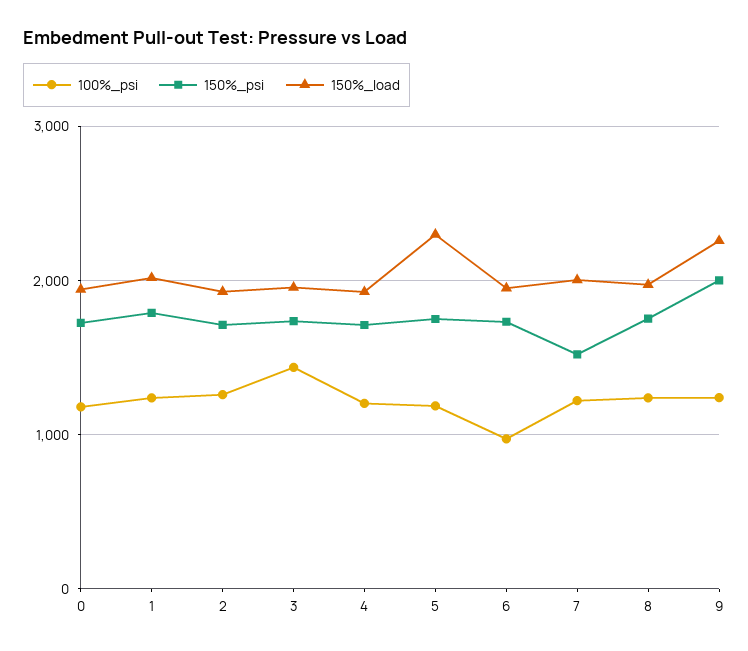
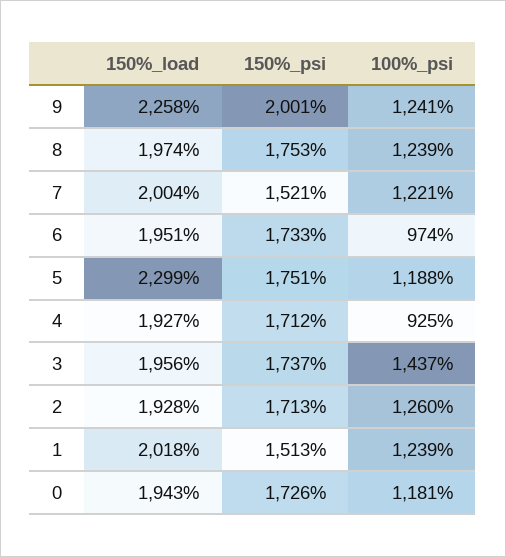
  {
    "100%_psi": {
      "0": 1181,
      "1": 1239,
      "2": 1260,
      "3": 1437,
-     "4": 1200,
+     "4": 925,
      "5": 1188,
      "6": 974,
      "7": 1221,
      "8": 1239,
      "9": 1241
    },
    "150%_psi": {
      "0": 1726,
-     "1": 1800,
+     "1": 1513,
      "2": 1713,
      "3": 1737,
      "4": 1712,
      "5": 1751,
      "6": 1733,
      "7": 1521,
      "8": 1753,
      "9": 2001
    },
    "150%_load": {
      "0": 1943,
      "1": 2018,
      "2": 1928,
      "3": 1956,
      "4": 1927,
      "5": 2299,
      "6": 1951,
      "7": 2004,
      "8": 1974,
      "9": 2258
    }
  }

